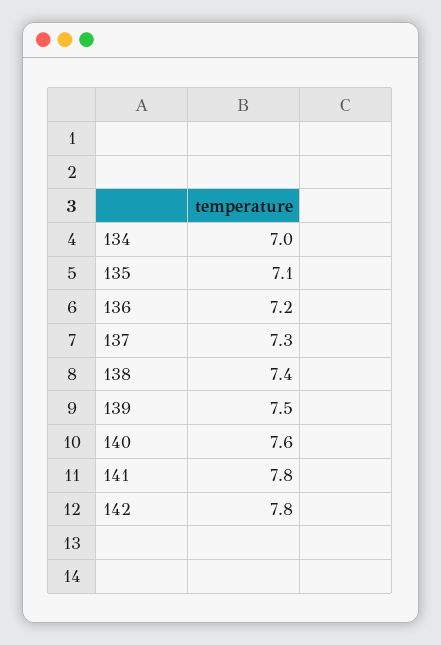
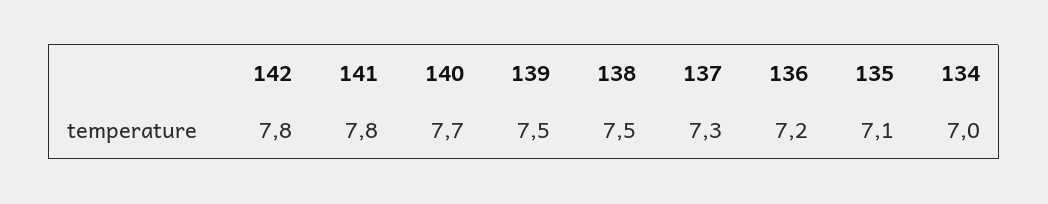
  {
    "134": 7,
    "135": 7.1,
    "136": 7.2,
    "137": 7.3,
-   "138": 7.4,
+   "138": 7.5,
    "139": 7.5,
-   "140": 7.6,
+   "140": 7.7,
    "141": 7.8,
    "142": 7.8
  }

